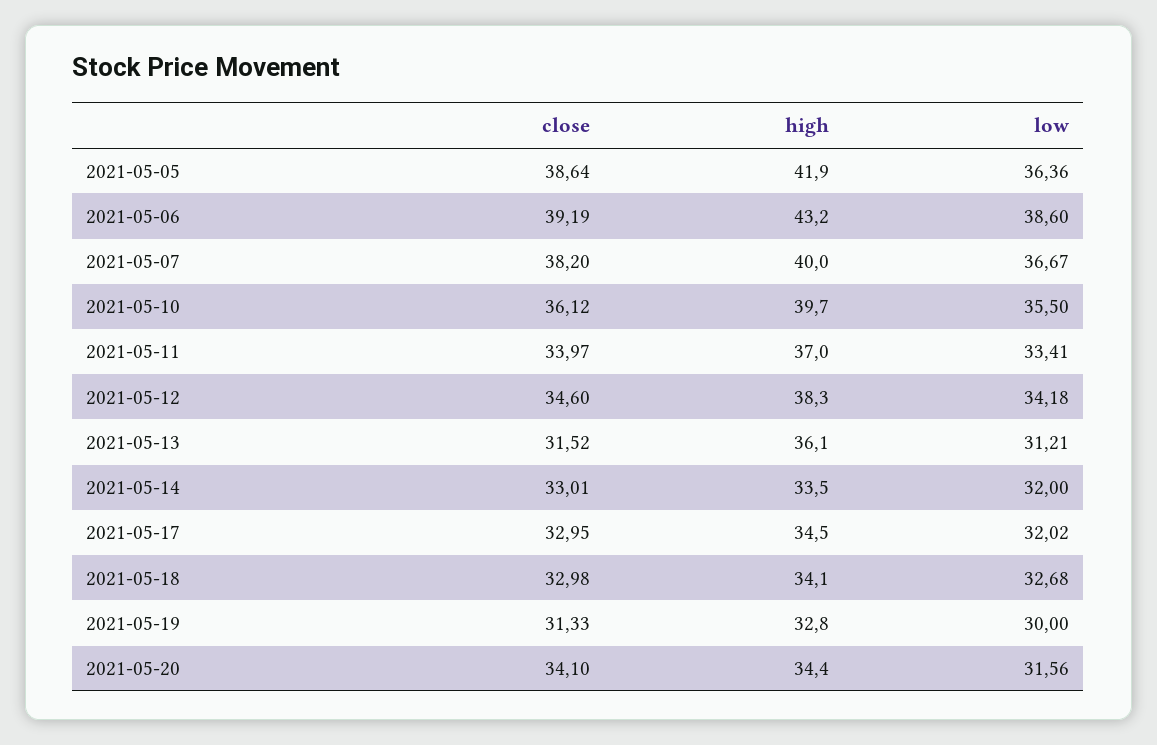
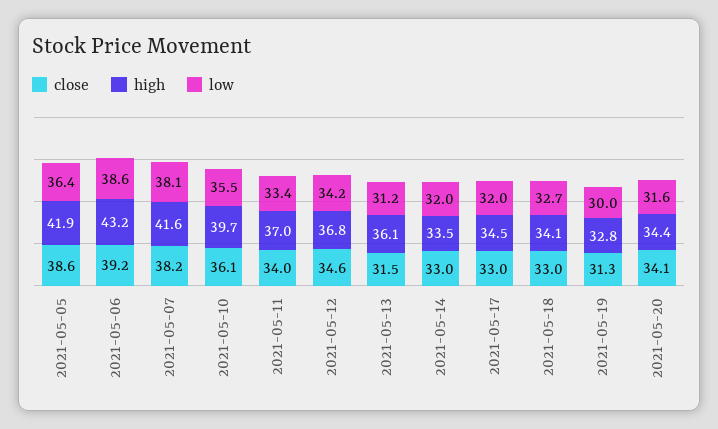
  {
    "close": {
      "2021-05-05": 38.64,
      "2021-05-06": 39.19,
      "2021-05-07": 38.2,
      "2021-05-10": 36.12,
      "2021-05-11": 33.97,
      "2021-05-12": 34.6,
      "2021-05-13": 31.52,
      "2021-05-14": 33.01,
      "2021-05-17": 32.95,
      "2021-05-18": 32.98,
      "2021-05-19": 31.33,
      "2021-05-20": 34.1
    },
    "high": {
      "2021-05-05": 41.9,
      "2021-05-06": 43.2,
-     "2021-05-07": 40,
+     "2021-05-07": 41.6,
      "2021-05-10": 39.7,
      "2021-05-11": 37,
-     "2021-05-12": 38.3,
+     "2021-05-12": 36.8,
      "2021-05-13": 36.1,
      "2021-05-14": 33.5,
      "2021-05-17": 34.5,
      "2021-05-18": 34.1,
      "2021-05-19": 32.8,
      "2021-05-20": 34.4
    },
    "low": {
      "2021-05-05": 36.36,
      "2021-05-06": 38.6,
-     "2021-05-07": 36.67,
+     "2021-05-07": 38.1,
      "2021-05-10": 35.5,
      "2021-05-11": 33.41,
      "2021-05-12": 34.18,
      "2021-05-13": 31.21,
      "2021-05-14": 32,
      "2021-05-17": 32.02,
      "2021-05-18": 32.68,
      "2021-05-19": 30,
      "2021-05-20": 31.56
    }
  }

